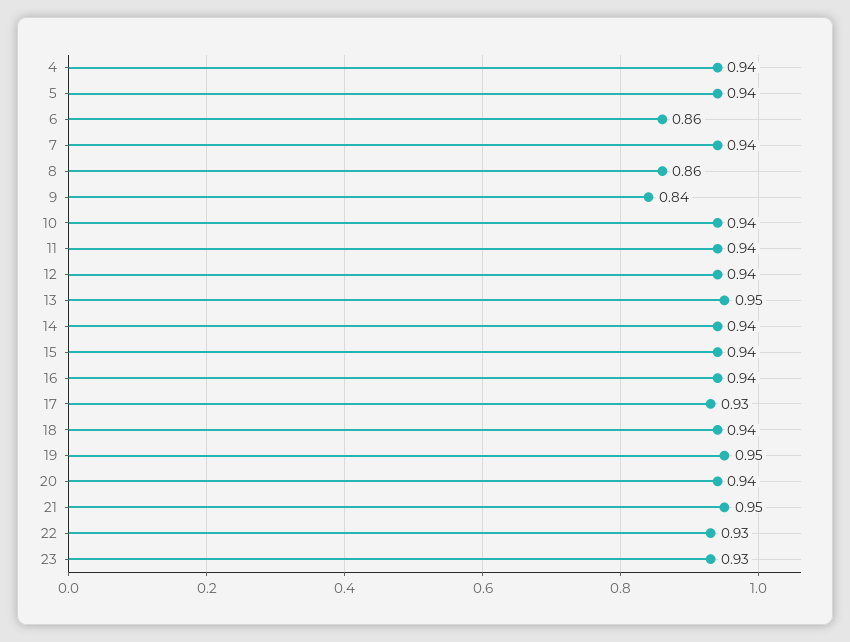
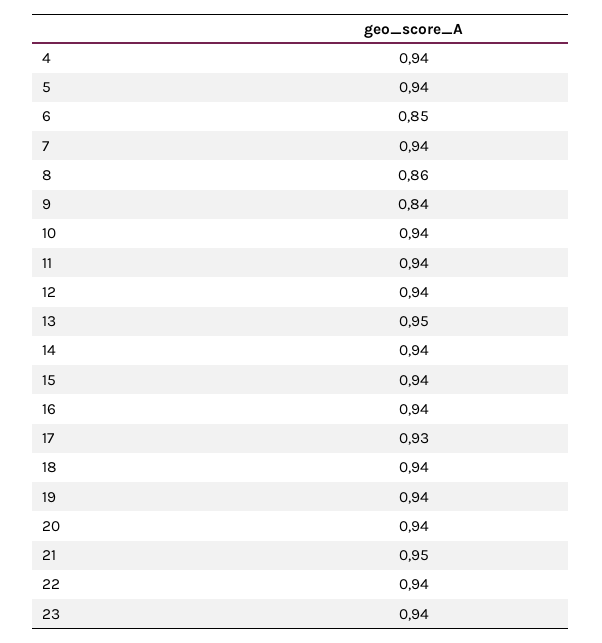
  {
    "4": 0.94,
    "5": 0.94,
-   "6": 0.86,
+   "6": 0.85,
    "7": 0.94,
    "8": 0.86,
    "9": 0.84,
    "10": 0.94,
    "11": 0.94,
    "12": 0.94,
    "13": 0.95,
    "14": 0.94,
    "15": 0.94,
    "16": 0.94,
    "17": 0.93,
    "18": 0.94,
-   "19": 0.95,
+   "19": 0.94,
    "20": 0.94,
    "21": 0.95,
-   "22": 0.93,
+   "22": 0.94,
-   "23": 0.93
+   "23": 0.94
  }

